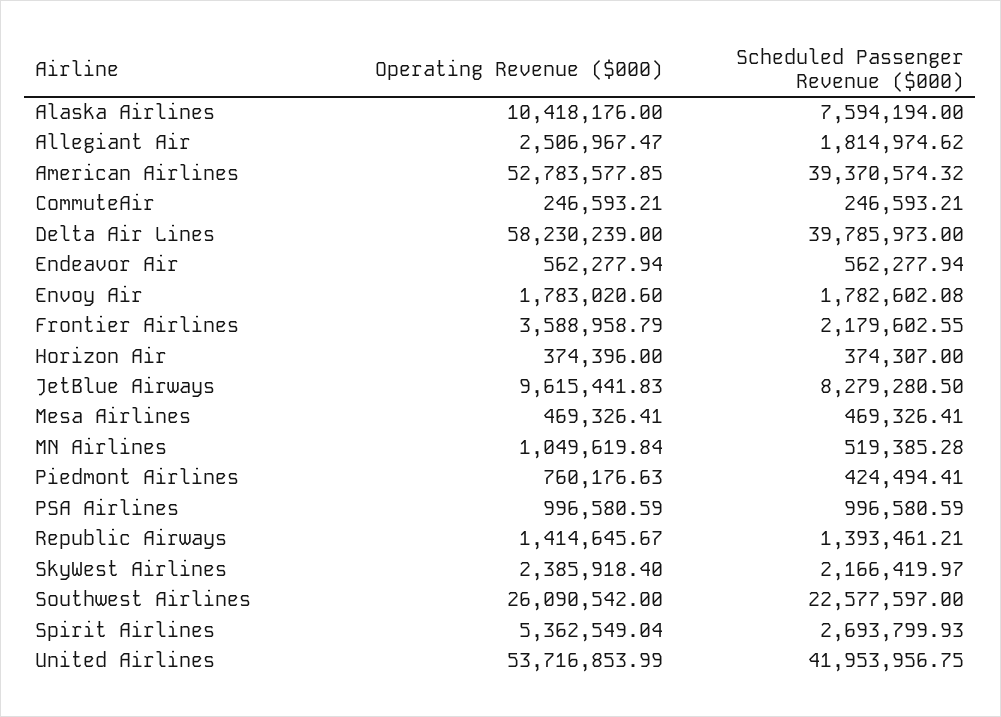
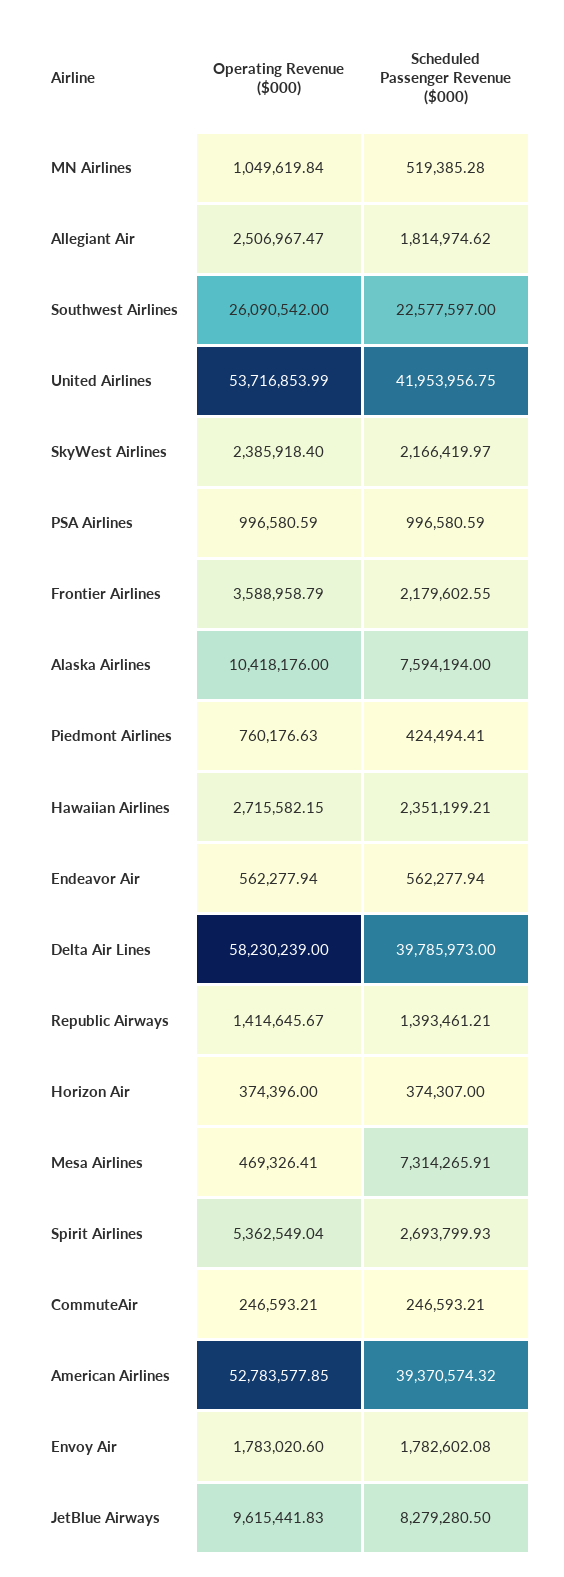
  {
    "Operating Revenue ($000)": {
      "Alaska Airlines": 10418176,
      "Allegiant Air": 2506967.47,
      "American Airlines": 52783577.85,
      "CommuteAir": 246593.21,
      "Delta Air Lines": 58230239,
      "Endeavor Air": 562277.94,
      "Envoy Air": 1783020.6,
      "Frontier Airlines": 3588958.79,
      "Horizon Air": 374396,
      "JetBlue Airways": 9615441.83,
      "Mesa Airlines": 469326.41,
      "MN Airlines": 1049619.84,
      "Piedmont Airlines": 760176.63,
      "PSA Airlines": 996580.59,
      "Republic Airways": 1414645.67,
      "SkyWest Airlines": 2385918.4,
      "Southwest Airlines": 26090542,
      "Spirit Airlines": 5362549.04,
-     "United Airlines": 53716853.99
+     "United Airlines": 53716853.99,
+     "Hawaiian Airlines": 2715582.15
    },
    "Scheduled Passenger Revenue ($000)": {
      "Alaska Airlines": 7594194,
      "Allegiant Air": 1814974.62,
      "American Airlines": 39370574.32,
      "CommuteAir": 246593.21,
      "Delta Air Lines": 39785973,
      "Endeavor Air": 562277.94,
      "Envoy Air": 1782602.08,
      "Frontier Airlines": 2179602.55,
      "Horizon Air": 374307,
      "JetBlue Airways": 8279280.5,
-     "Mesa Airlines": 469326.41,
+     "Mesa Airlines": 7314265.91,
      "MN Airlines": 519385.28,
      "Piedmont Airlines": 424494.41,
      "PSA Airlines": 996580.59,
      "Republic Airways": 1393461.21,
      "SkyWest Airlines": 2166419.97,
      "Southwest Airlines": 22577597,
      "Spirit Airlines": 2693799.93,
-     "United Airlines": 41953956.75
+     "United Airlines": 41953956.75,
+     "Hawaiian Airlines": 2351199.21
    }
  }

